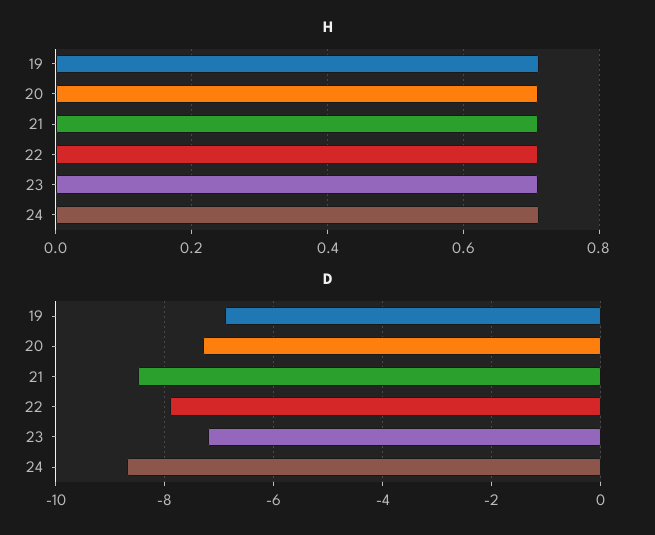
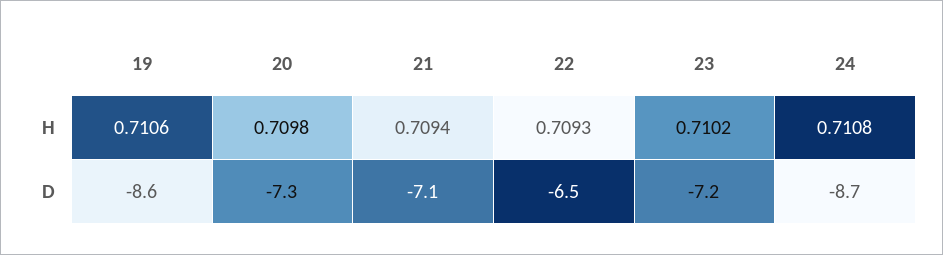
  {
    "H": {
      "19": 0.7106,
      "20": 0.7098,
      "21": 0.7094,
      "22": 0.7093,
      "23": 0.7102,
      "24": 0.7108
    },
    "D": {
-     "19": -7,
+     "19": -8.6,
      "20": -7.3,
-     "21": -8.5,
+     "21": -7.1,
-     "22": -8,
+     "22": -6.5,
      "23": -7.2,
      "24": -8.7
    }
  }

